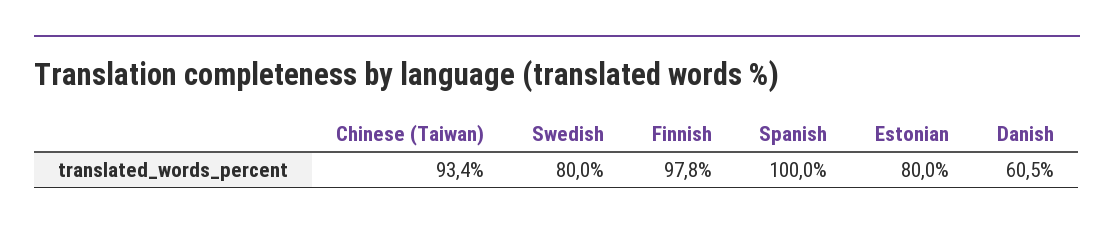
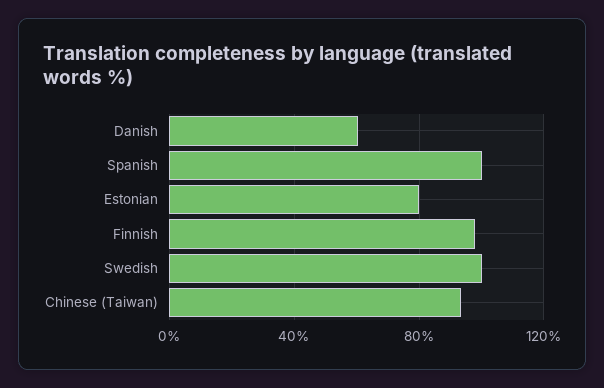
  {
    "Chinese (Taiwan)": 93.4,
-   "Swedish": 80,
+   "Swedish": 100,
    "Finnish": 97.8,
    "Spanish": 100,
    "Estonian": 80,
    "Danish": 60.5
  }

